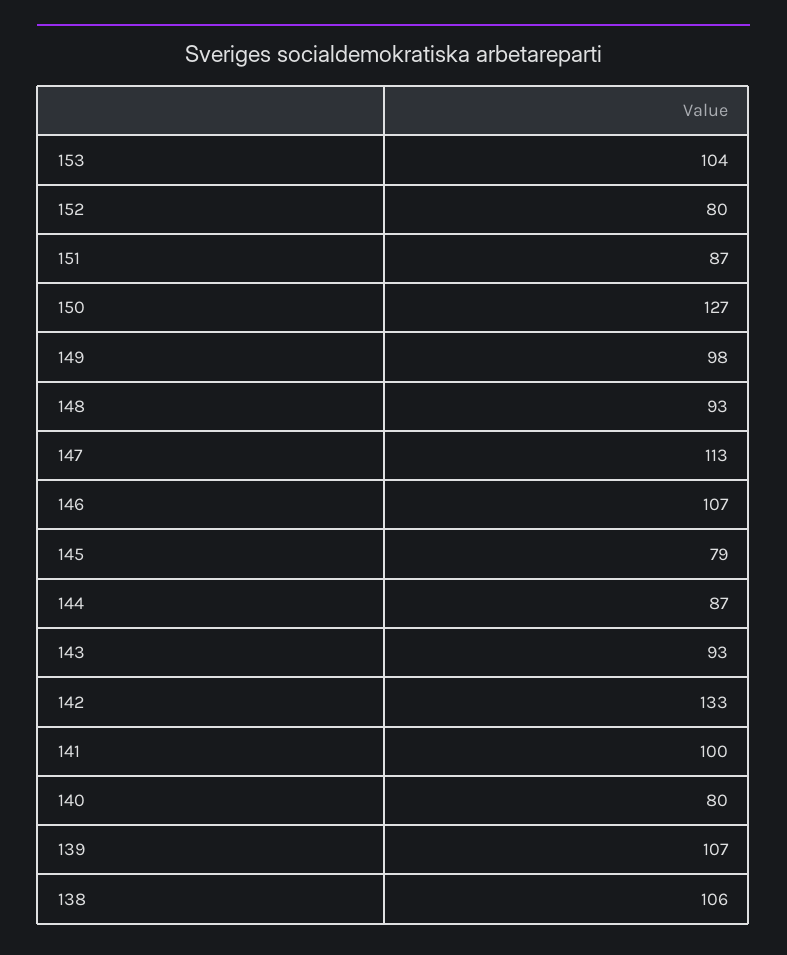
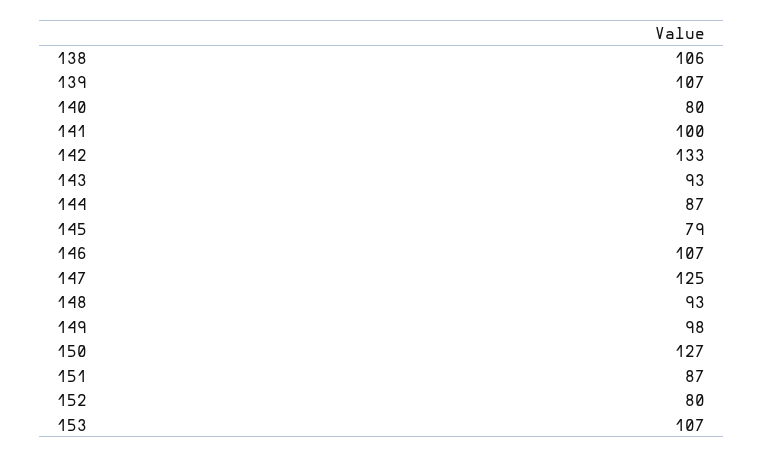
  {
-   "153": 104,
+   "153": 107,
    "152": 80,
    "151": 87,
    "150": 127,
    "149": 98,
    "148": 93,
-   "147": 113,
+   "147": 125,
    "146": 107,
    "145": 79,
    "144": 87,
    "143": 93,
    "142": 133,
    "141": 100,
    "140": 80,
    "139": 107,
    "138": 106
  }

